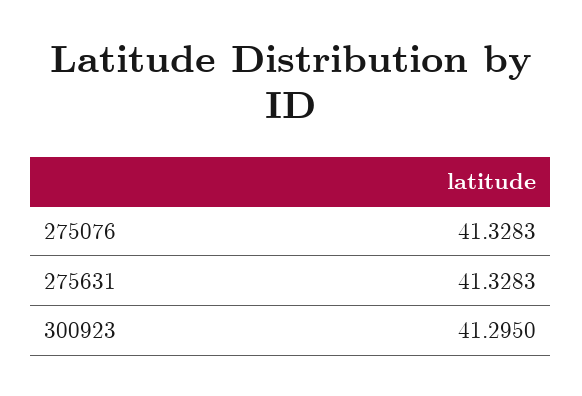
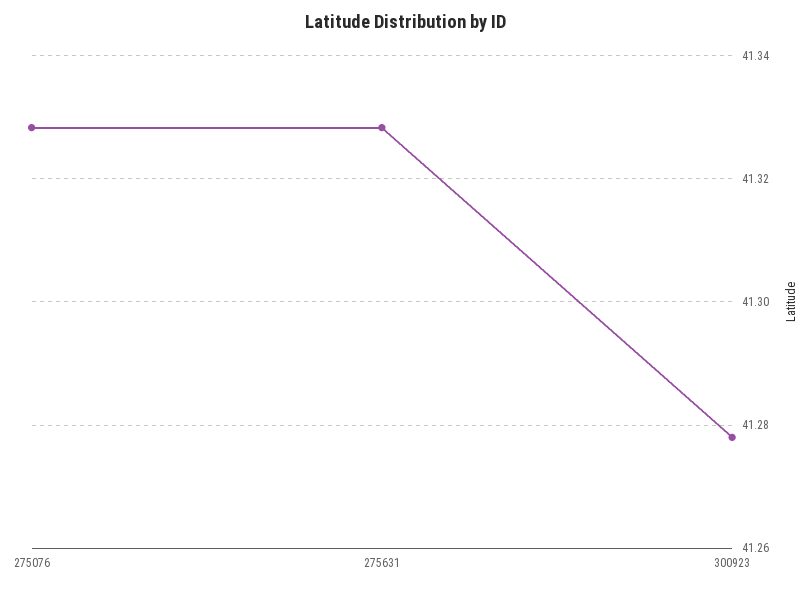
  {
    "275076": 41.3283,
    "275631": 41.3283,
-   "300923": 41.295
+   "300923": 41.278
  }

